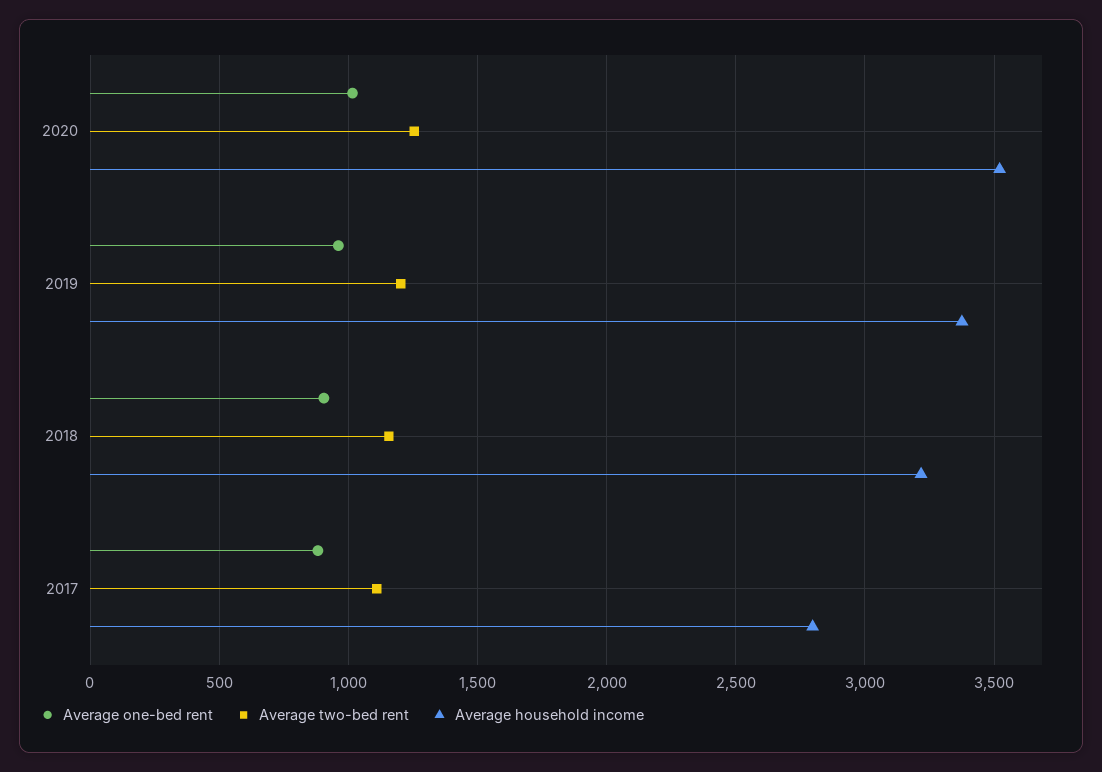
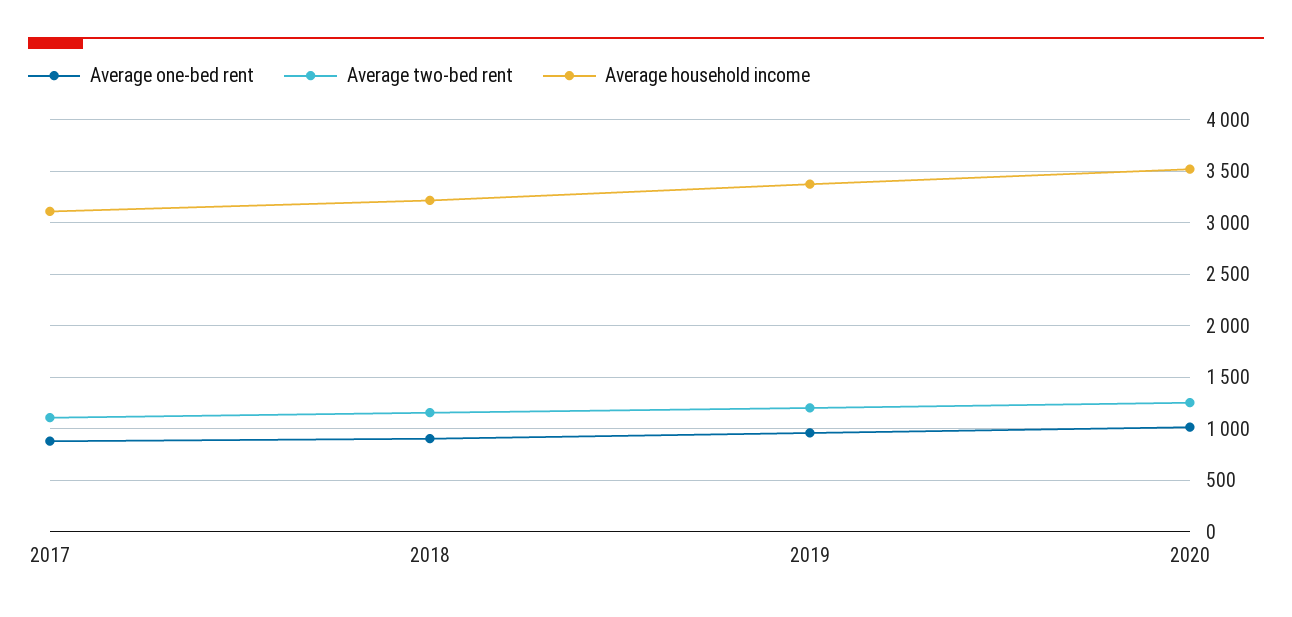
  {
    "Average one-bed rent": {
      "2020": 1000,
      "2019": 950,
      "2018": 900,
      "2017": 900
    },
    "Average two-bed rent": {
      "2020": 1250,
      "2019": 1200,
      "2018": 1150,
      "2017": 1100
    },
    "Average household income": {
      "2020": 3500,
      "2019": 3400,
      "2018": 3200,
-     "2017": 2800
+     "2017": 3100
    }
  }

